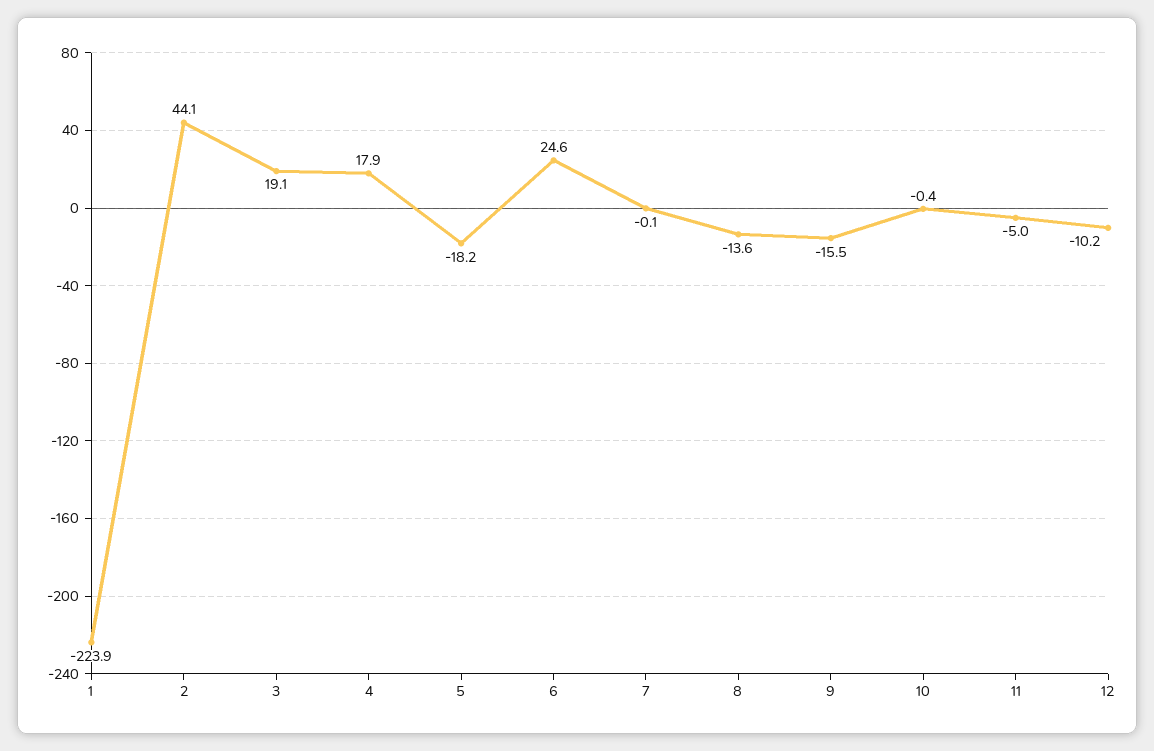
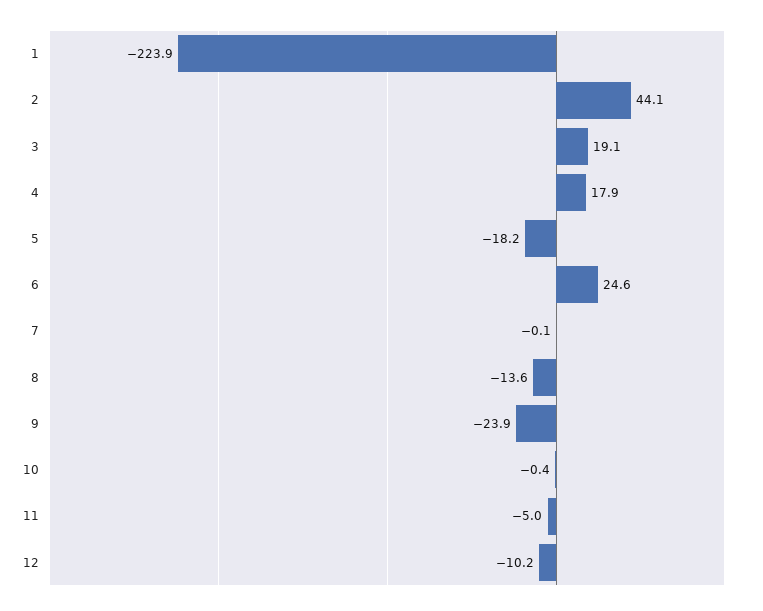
  {
    "1": -223.9,
    "2": 44.1,
    "3": 19.1,
    "4": 17.9,
    "5": -18.2,
    "6": 24.6,
    "7": -0.1,
    "8": -13.6,
-   "9": -15.5,
+   "9": -23.9,
    "10": -0.4,
    "11": -5,
    "12": -10.2
  }

